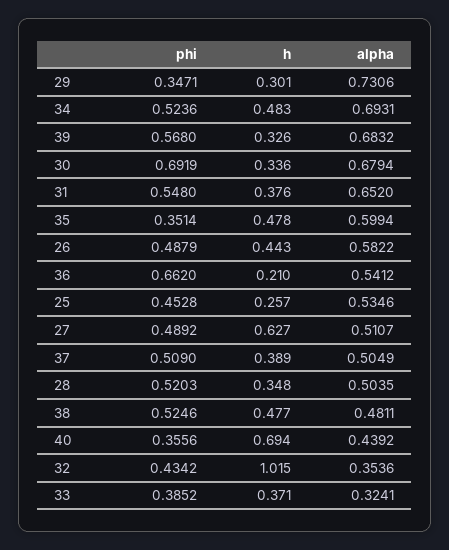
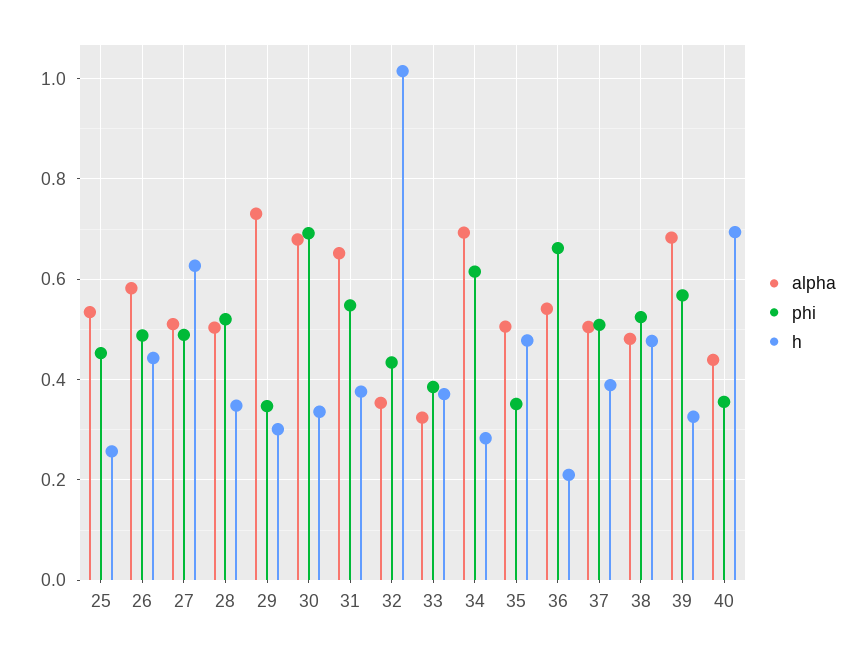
  {
    "phi": {
      "29": 0.3471,
-     "34": 0.5236,
+     "34": 0.62,
      "39": 0.568,
      "30": 0.6919,
      "31": 0.548,
      "35": 0.3514,
      "26": 0.4879,
      "36": 0.662,
      "25": 0.4528,
      "27": 0.4892,
      "37": 0.509,
      "28": 0.5203,
      "38": 0.5246,
      "40": 0.3556,
      "32": 0.4342,
      "33": 0.3852
    },
    "h": {
      "29": 0.301,
-     "34": 0.483,
+     "34": 0.28,
      "39": 0.326,
      "30": 0.336,
      "31": 0.376,
      "35": 0.478,
      "26": 0.443,
      "36": 0.21,
      "25": 0.257,
      "27": 0.627,
      "37": 0.389,
      "28": 0.348,
      "38": 0.477,
      "40": 0.694,
      "32": 1.015,
      "33": 0.371
    },
    "alpha": {
      "29": 0.7306,
      "34": 0.6931,
      "39": 0.6832,
      "30": 0.6794,
      "31": 0.652,
-     "35": 0.5994,
+     "35": 0.5,
      "26": 0.5822,
      "36": 0.5412,
      "25": 0.5346,
      "27": 0.5107,
      "37": 0.5049,
      "28": 0.5035,
      "38": 0.4811,
      "40": 0.4392,
      "32": 0.3536,
      "33": 0.3241
    }
  }

